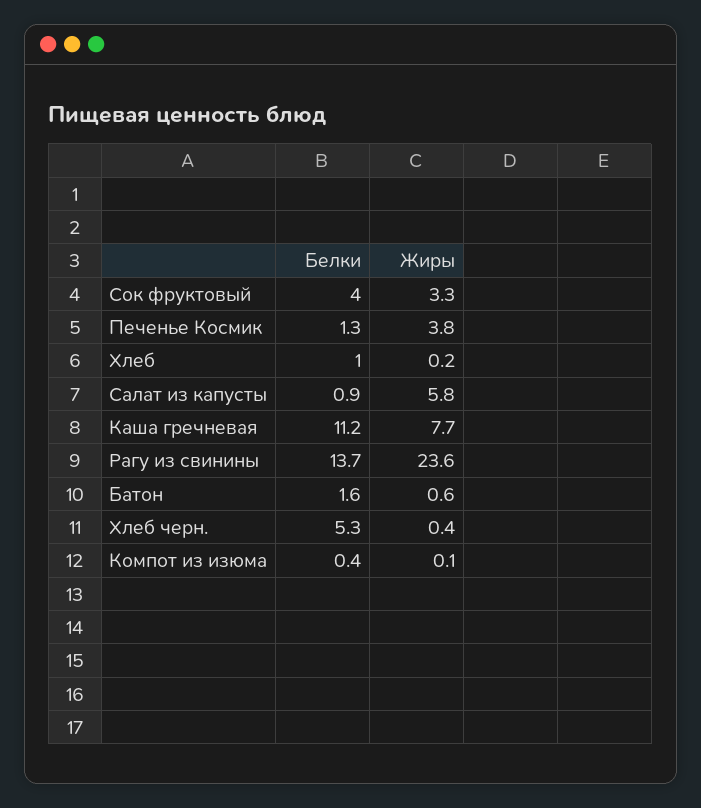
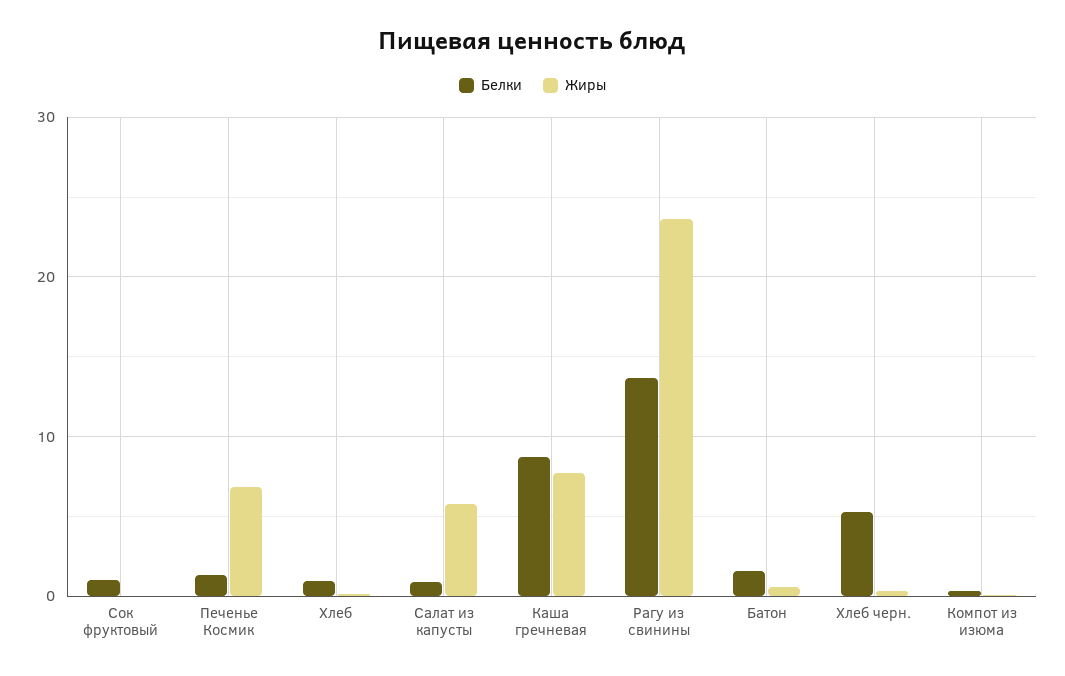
  {
    "Белки": {
-     "Сок фруктовый": 4,
+     "Сок фруктовый": 1,
      "Печенье Космик": 1.3,
      "Хлеб": 1,
      "Салат из капусты": 0.9,
-     "Каша гречневая": 11.2,
+     "Каша гречневая": 9,
      "Рагу из свинины": 13.7,
      "Батон": 1.6,
      "Хлеб черн.": 5.3,
      "Компот из изюма": 0.4
    },
    "Жиры": {
-     "Сок фруктовый": 3.3,
+     "Сок фруктовый": 0,
-     "Печенье Космик": 3.8,
+     "Печенье Космик": 7,
      "Хлеб": 0.2,
      "Салат из капусты": 5.8,
      "Каша гречневая": 7.7,
      "Рагу из свинины": 23.6,
      "Батон": 0.6,
      "Хлеб черн.": 0.4,
      "Компот из изюма": 0.1
    }
  }

